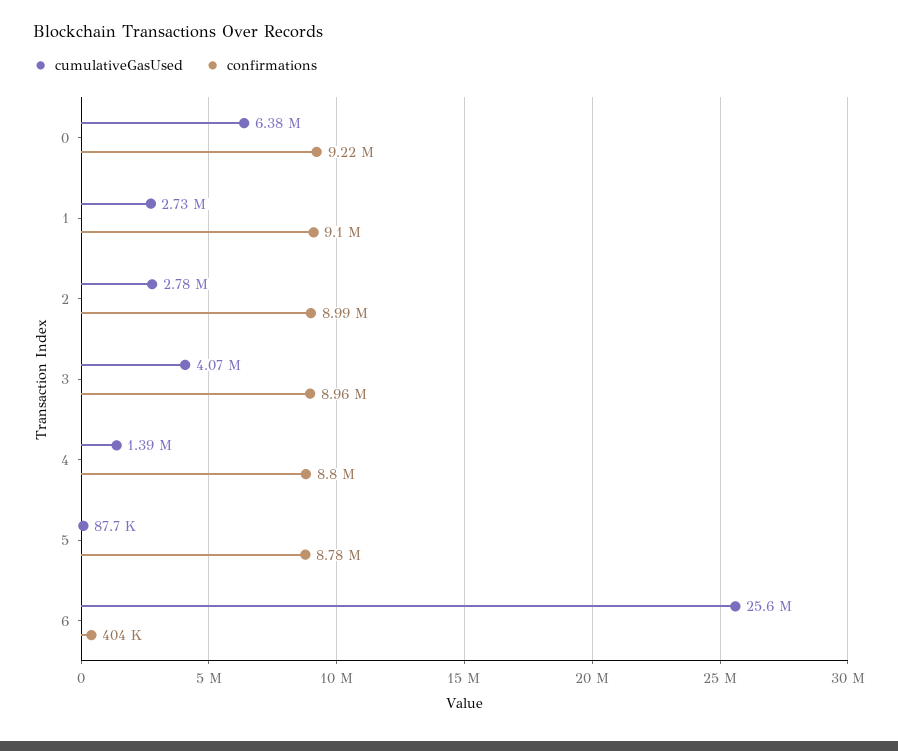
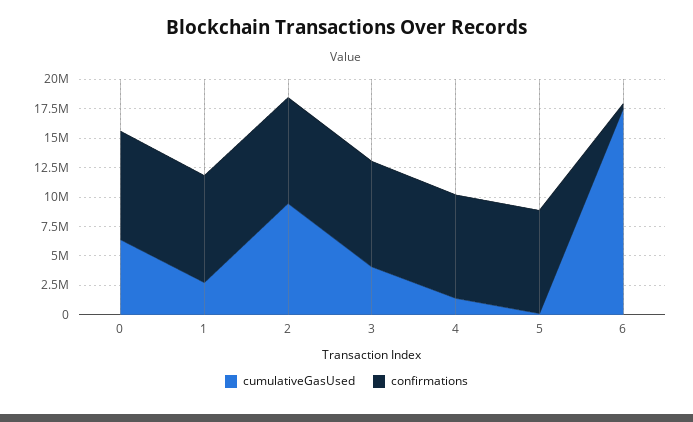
  {
    "cumulativeGasUsed": {
      "0": 6380000,
      "1": 2730000,
-     "2": 2780000,
+     "2": 10000000,
      "3": 4070000,
      "4": 1390000,
      "5": 87700,
-     "6": 25600000
+     "6": 17500000
    },
    "confirmations": {
      "0": 9220000,
      "1": 9100000,
      "2": 8990000,
      "3": 8960000,
      "4": 8800000,
      "5": 8780000,
      "6": 404000
    }
  }

